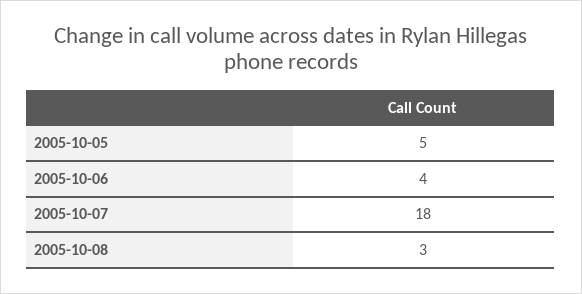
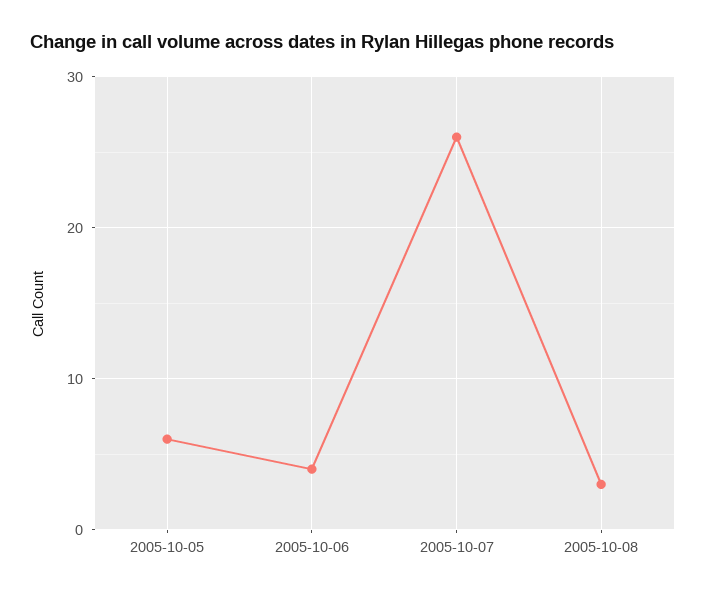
  {
-   "2005-10-05": 5,
+   "2005-10-05": 6,
    "2005-10-06": 4,
-   "2005-10-07": 18,
+   "2005-10-07": 26,
    "2005-10-08": 3
  }

